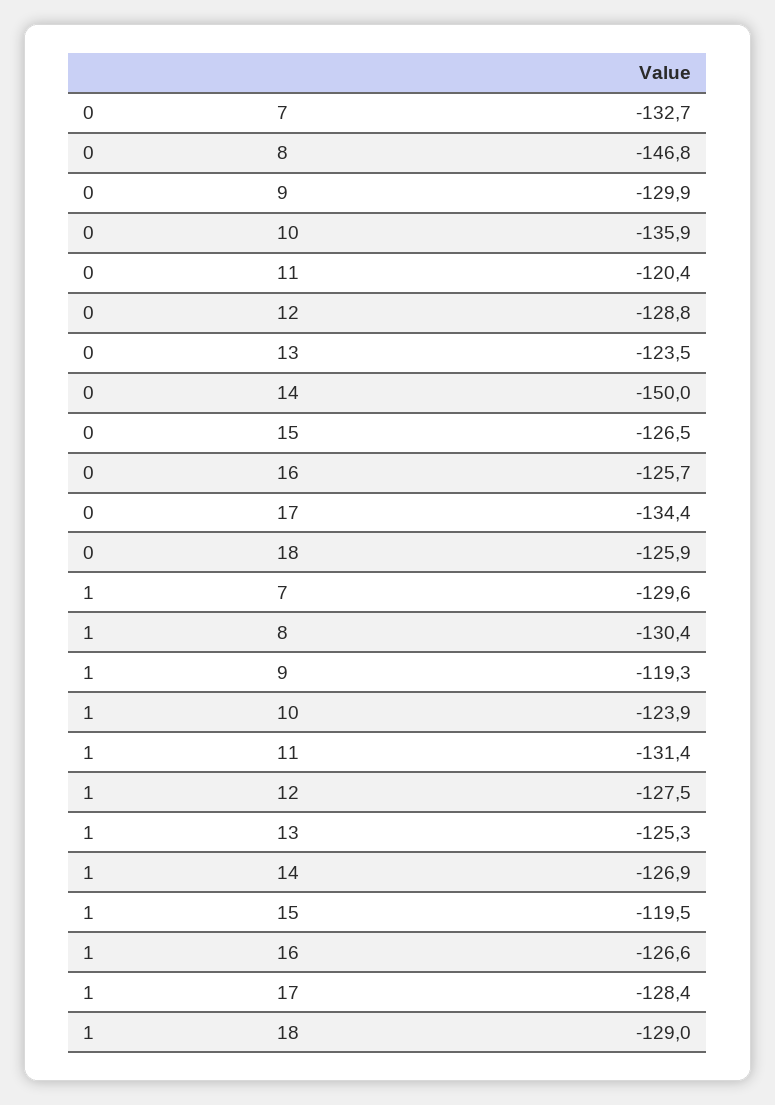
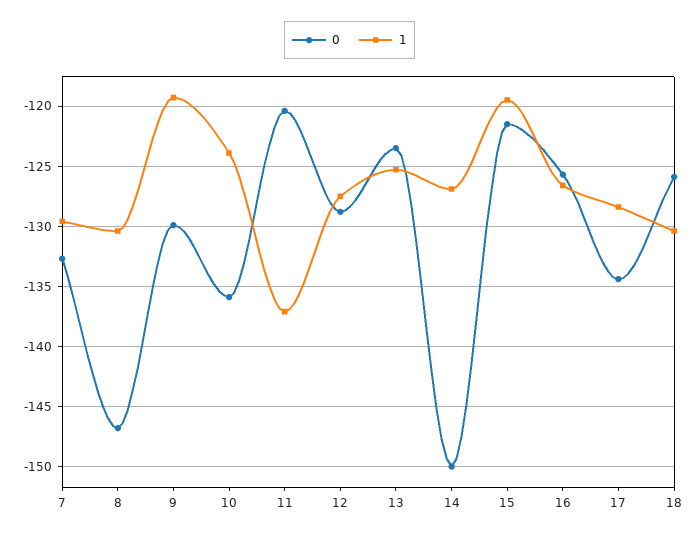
  {
    "0": {
      "7": -132.7,
      "8": -146.8,
      "9": -129.9,
      "10": -135.9,
      "11": -120.4,
      "12": -128.8,
      "13": -123.5,
      "14": -150,
-     "15": -126.5,
+     "15": -121.5,
      "16": -125.7,
      "17": -134.4,
      "18": -125.9
    },
    "1": {
      "7": -129.6,
      "8": -130.4,
      "9": -119.3,
      "10": -123.9,
-     "11": -131.4,
+     "11": -137,
      "12": -127.5,
      "13": -125.3,
      "14": -126.9,
      "15": -119.5,
      "16": -126.6,
      "17": -128.4,
-     "18": -129
+     "18": -130.5
    }
  }

